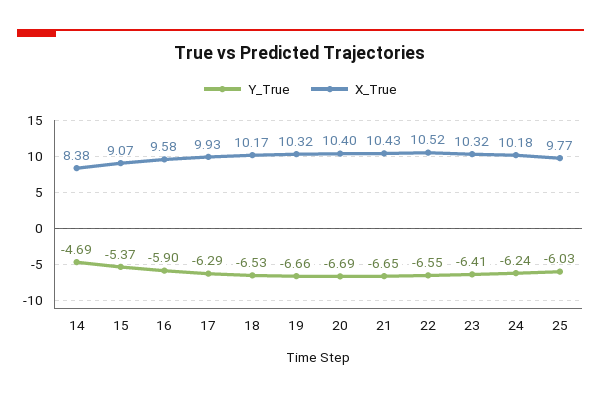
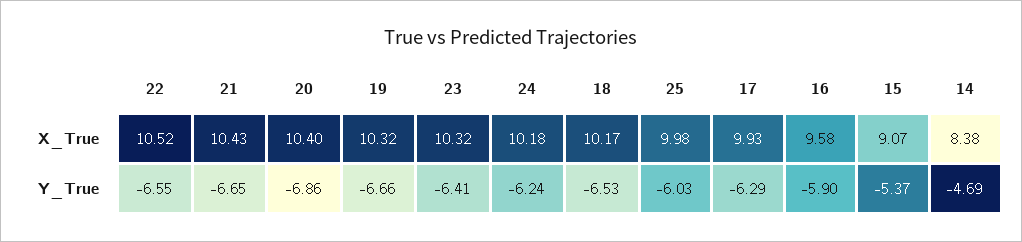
  {
    "Y_True": {
      "14": -4.69,
      "15": -5.37,
      "16": -5.9,
      "17": -6.29,
      "18": -6.53,
      "19": -6.66,
-     "20": -6.69,
+     "20": -6.86,
      "21": -6.65,
      "22": -6.55,
      "23": -6.41,
      "24": -6.24,
      "25": -6.03
    },
    "X_True": {
      "14": 8.38,
      "15": 9.07,
      "16": 9.58,
      "17": 9.93,
      "18": 10.17,
      "19": 10.32,
      "20": 10.4,
      "21": 10.43,
      "22": 10.52,
      "23": 10.32,
      "24": 10.18,
-     "25": 9.77
+     "25": 9.98
    }
  }

